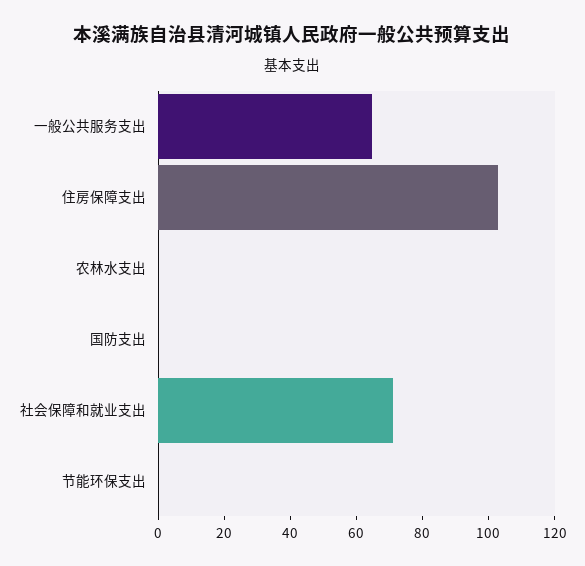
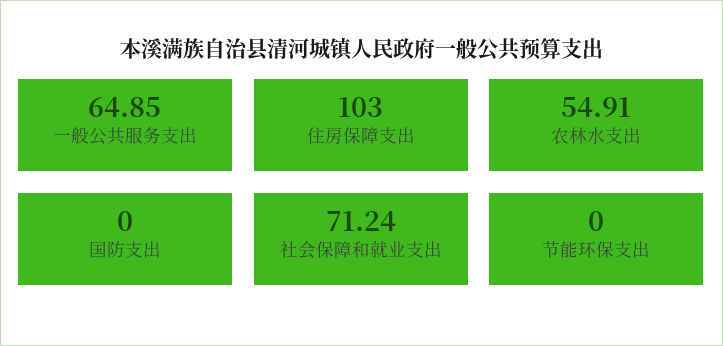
  {
    "一般公共服务支出": 64.85,
    "住房保障支出": 103,
-   "农林水支出": 0,
+   "农林水支出": 54.91,
    "国防支出": 0,
    "社会保障和就业支出": 71.24,
    "节能环保支出": 0
  }

